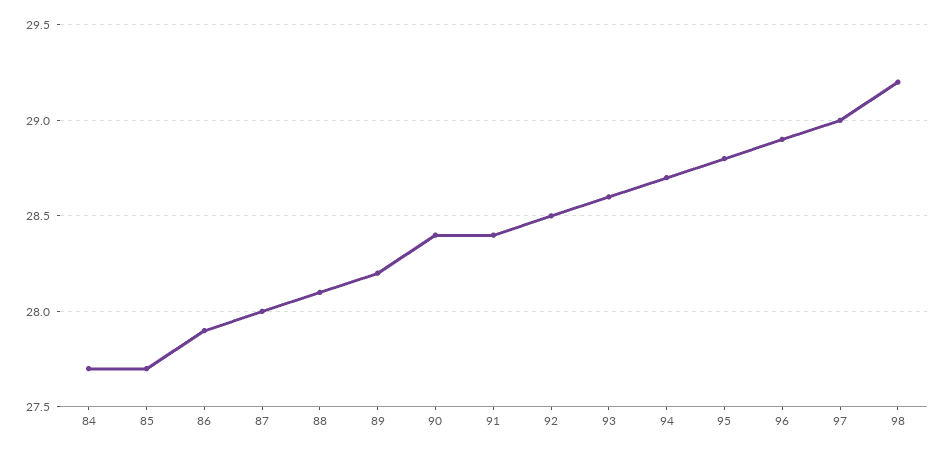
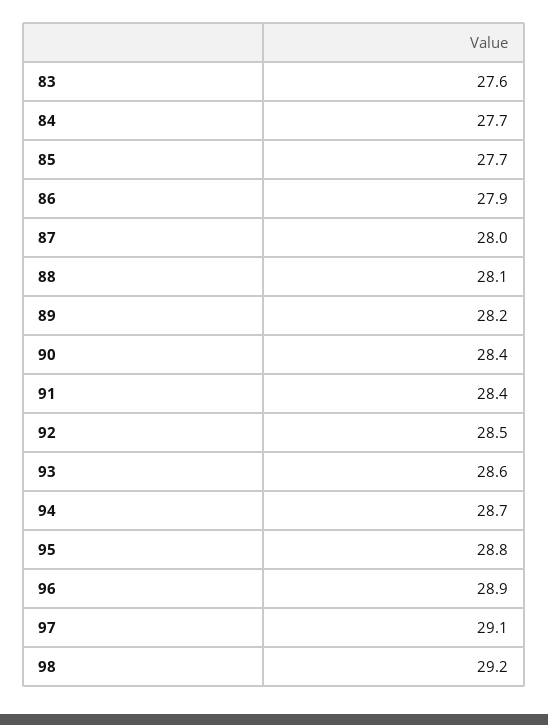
  {
    "84": 27.7,
    "85": 27.7,
    "86": 27.9,
    "87": 28,
    "88": 28.1,
    "89": 28.2,
    "90": 28.4,
    "91": 28.4,
    "92": 28.5,
    "93": 28.6,
    "94": 28.7,
    "95": 28.8,
    "96": 28.9,
-   "97": 29,
+   "97": 29.1,
-   "98": 29.2
+   "98": 29.2,
+   "83": 27.6
  }

